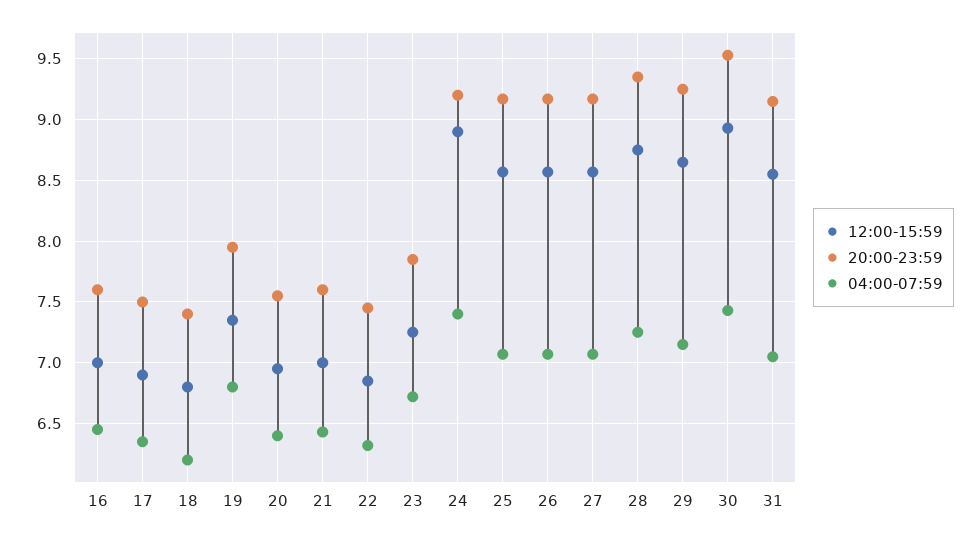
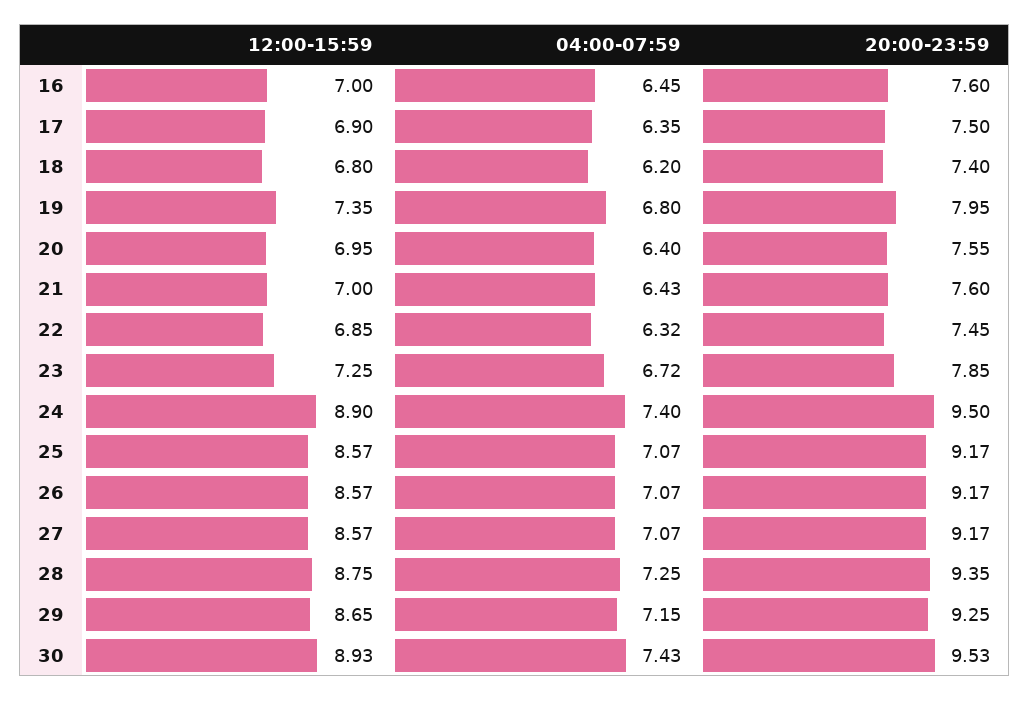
  {
    "12:00-15:59": {
      "16": 7,
      "17": 6.9,
      "18": 6.8,
      "19": 7.35,
      "20": 6.95,
      "21": 7,
      "22": 6.85,
      "23": 7.25,
      "24": 8.9,
      "25": 8.57,
      "26": 8.57,
      "27": 8.57,
      "28": 8.75,
      "29": 8.65,
-     "30": 8.93,
+     "30": 8.93
-     "31": 8.55
    },
    "20:00-23:59": {
      "16": 7.6,
      "17": 7.5,
      "18": 7.4,
      "19": 7.95,
      "20": 7.55,
      "21": 7.6,
      "22": 7.45,
      "23": 7.85,
-     "24": 9.2,
+     "24": 9.5,
      "25": 9.17,
      "26": 9.17,
      "27": 9.17,
      "28": 9.35,
      "29": 9.25,
-     "30": 9.53,
+     "30": 9.53
-     "31": 9.15
    },
    "04:00-07:59": {
      "16": 6.45,
      "17": 6.35,
      "18": 6.2,
      "19": 6.8,
      "20": 6.4,
      "21": 6.43,
      "22": 6.32,
      "23": 6.72,
      "24": 7.4,
      "25": 7.07,
      "26": 7.07,
      "27": 7.07,
      "28": 7.25,
      "29": 7.15,
-     "30": 7.43,
+     "30": 7.43
-     "31": 7.05
    }
  }

